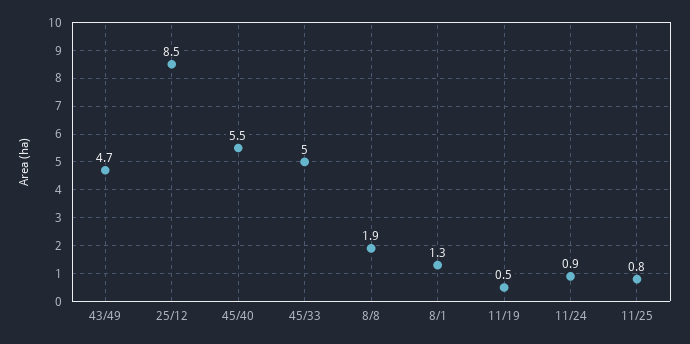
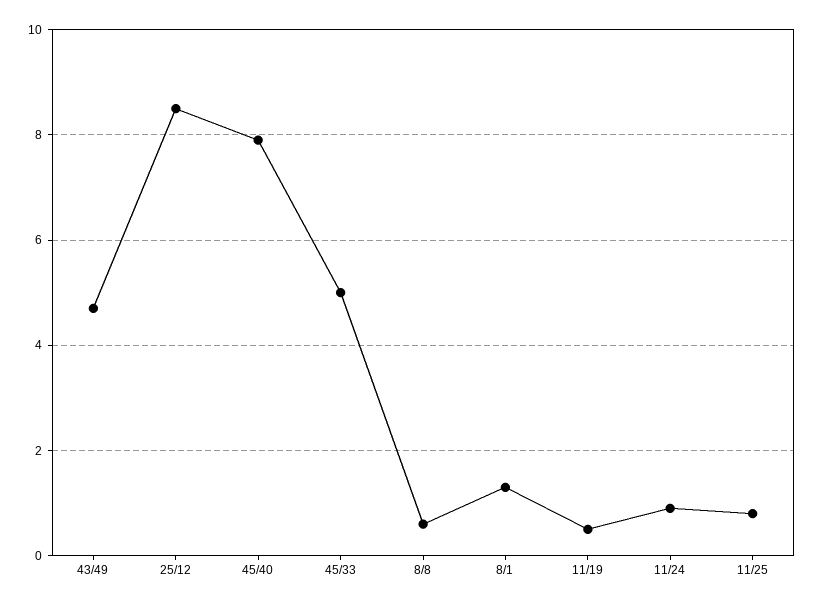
  {
    "43/49": 4.7,
    "25/12": 8.5,
-   "45/40": 5.5,
+   "45/40": 8,
    "45/33": 5,
-   "8/8": 1.9,
+   "8/8": 0.5,
    "8/1": 1.3,
    "11/19": 0.5,
    "11/24": 0.9,
    "11/25": 0.8
  }

